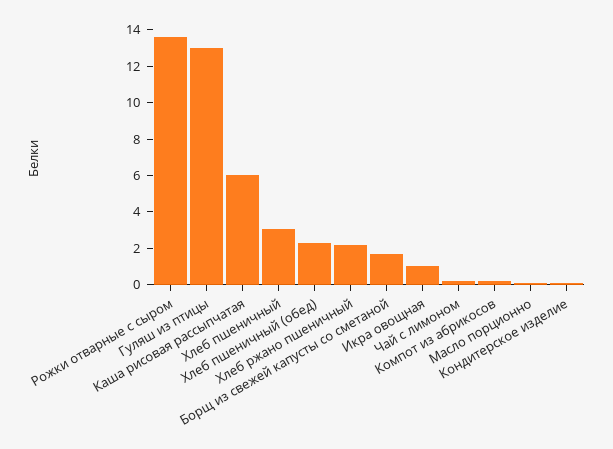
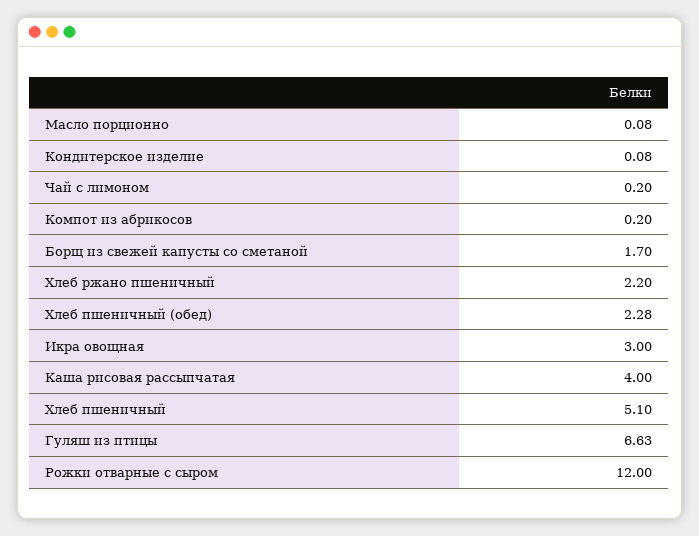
  {
-   "Рожки отварные с сыром": 13.5,
+   "Рожки отварные с сыром": 12,
-   "Гуляш из птицы": 13,
+   "Гуляш из птицы": 6.63,
-   "Каша рисовая рассыпчатая": 6,
+   "Каша рисовая рассыпчатая": 4,
-   "Хлеб пшеничный": 3,
+   "Хлеб пшеничный": 5.1,
    "Хлеб пшеничный (обед)": 2.28,
    "Хлеб ржано пшеничный": 2.2,
    "Борщ из свежей капусты со сметаной": 1.7,
-   "Икра овощная": 1,
+   "Икра овощная": 3,
    "Чай с лимоном": 0.2,
    "Компот из абрикосов": 0.2,
    "Масло порционно": 0.08,
    "Кондитерское изделие": 0.08
  }

